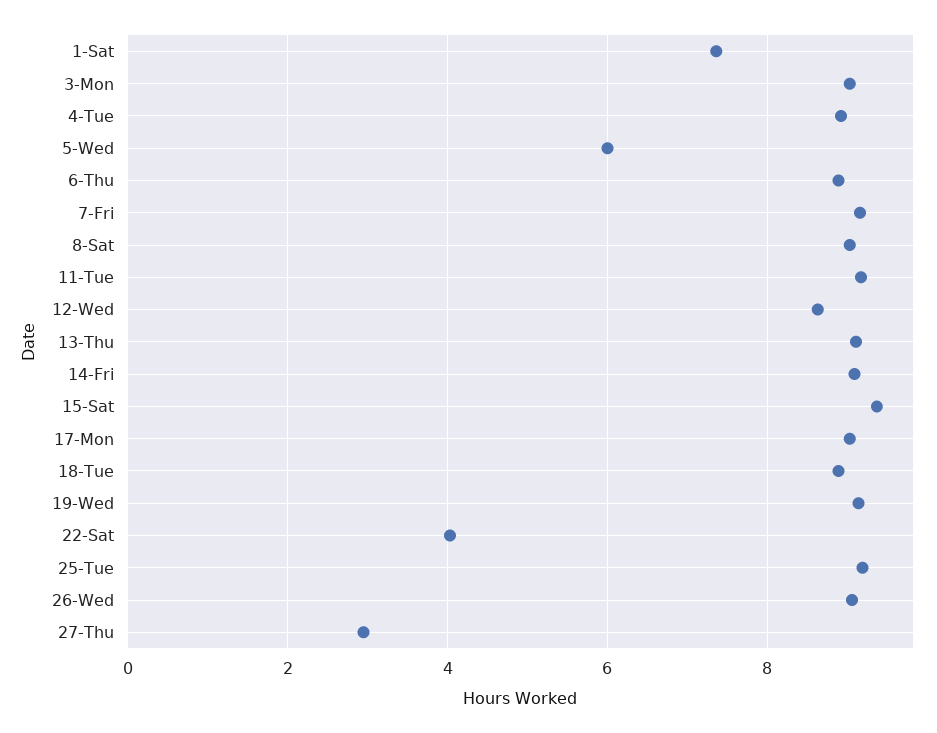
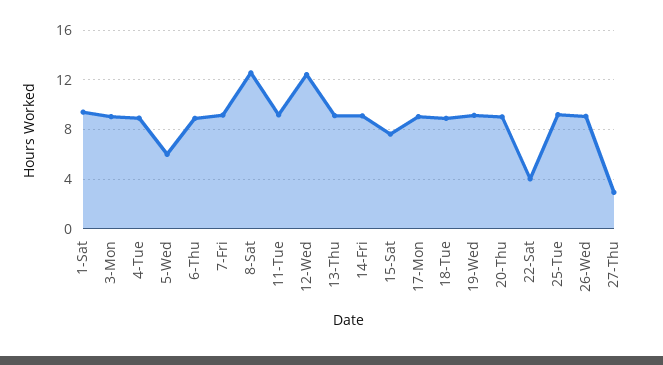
  {
-   "1-Sat": 7.4,
+   "1-Sat": 9.5,
    "3-Mon": 9,
    "4-Tue": 9,
    "5-Wed": 6,
    "6-Thu": 8.8,
    "7-Fri": 9.2,
-   "8-Sat": 9,
+   "8-Sat": 12.5,
    "11-Tue": 9.2,
-   "12-Wed": 8.6,
+   "12-Wed": 12.5,
    "13-Thu": 9.2,
    "14-Fri": 9,
-   "15-Sat": 9.4,
+   "15-Sat": 7.5,
    "17-Mon": 9,
    "18-Tue": 8.8,
    "19-Wed": 9.2,
    "22-Sat": 4,
    "25-Tue": 9.2,
    "26-Wed": 9,
-   "27-Thu": 3
+   "27-Thu": 3,
+   "20-Thu": 9
  }

